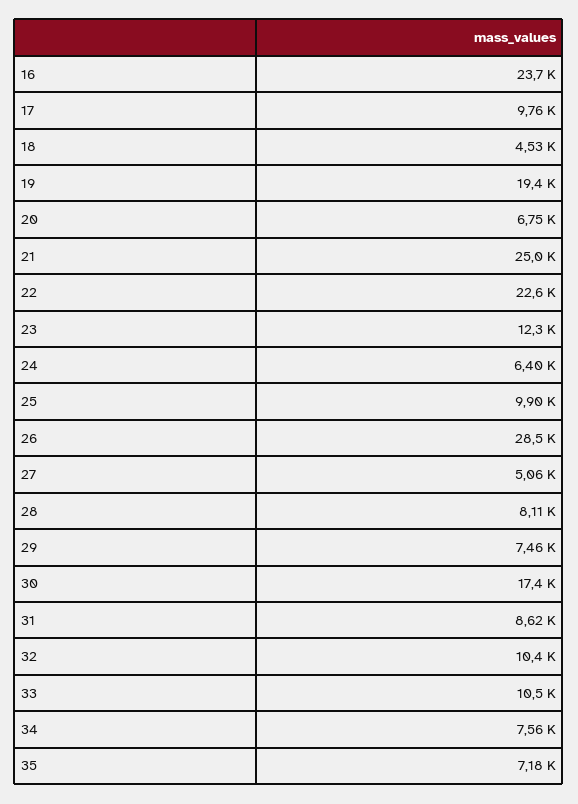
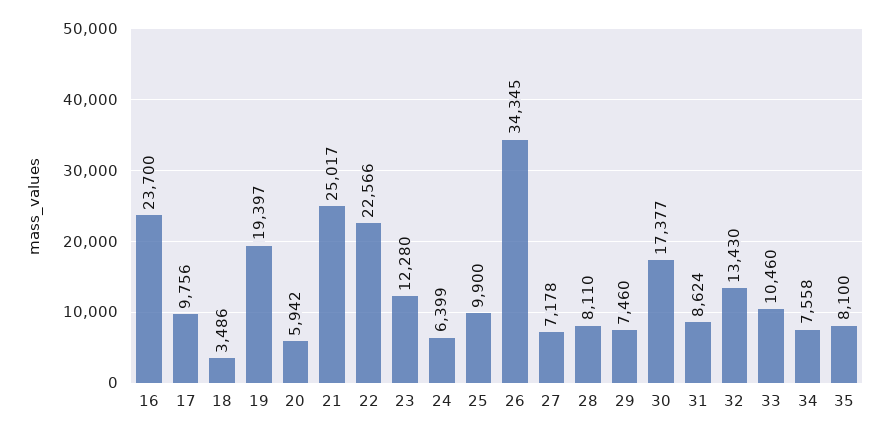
  {
    "16": 23700,
    "17": 9756,
-   "18": 4530,
+   "18": 3486,
    "19": 19397,
-   "20": 6750,
+   "20": 5942,
    "21": 25017,
    "22": 22566,
    "23": 12280,
    "24": 6399,
    "25": 9900,
-   "26": 28500,
+   "26": 34345,
-   "27": 5060,
+   "27": 7178,
    "28": 8110,
    "29": 7460,
    "30": 17377,
    "31": 8624,
-   "32": 10400,
+   "32": 13430,
    "33": 10460,
    "34": 7558,
-   "35": 7180
+   "35": 8100
  }

